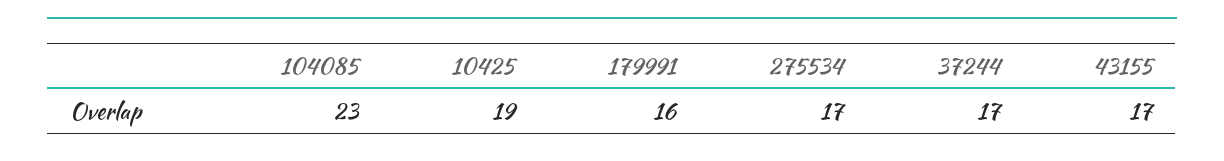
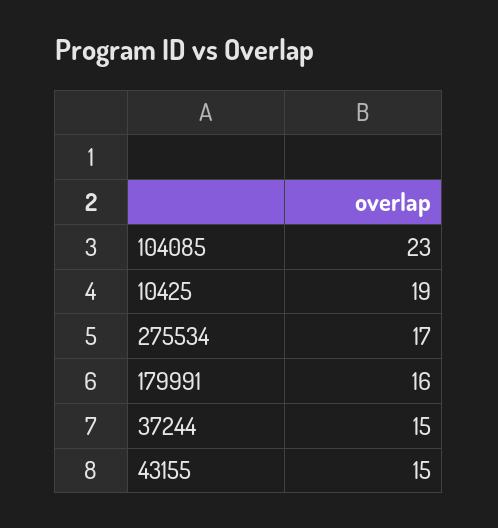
  {
    "104085": 23,
    "10425": 19,
    "179991": 16,
    "275534": 17,
-   "37244": 17,
+   "37244": 15,
-   "43155": 17
+   "43155": 15
  }

